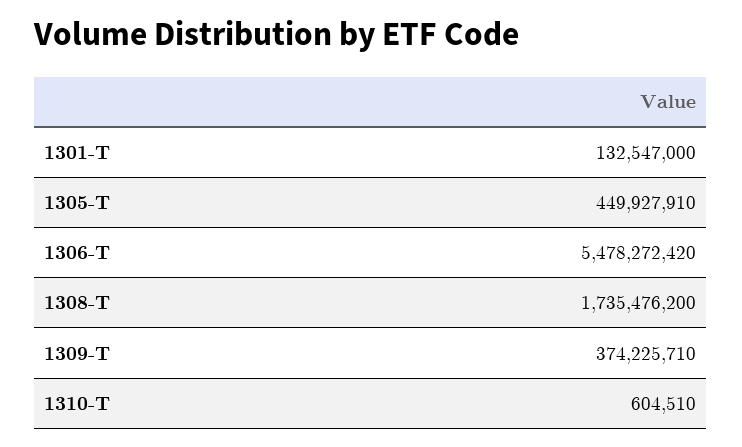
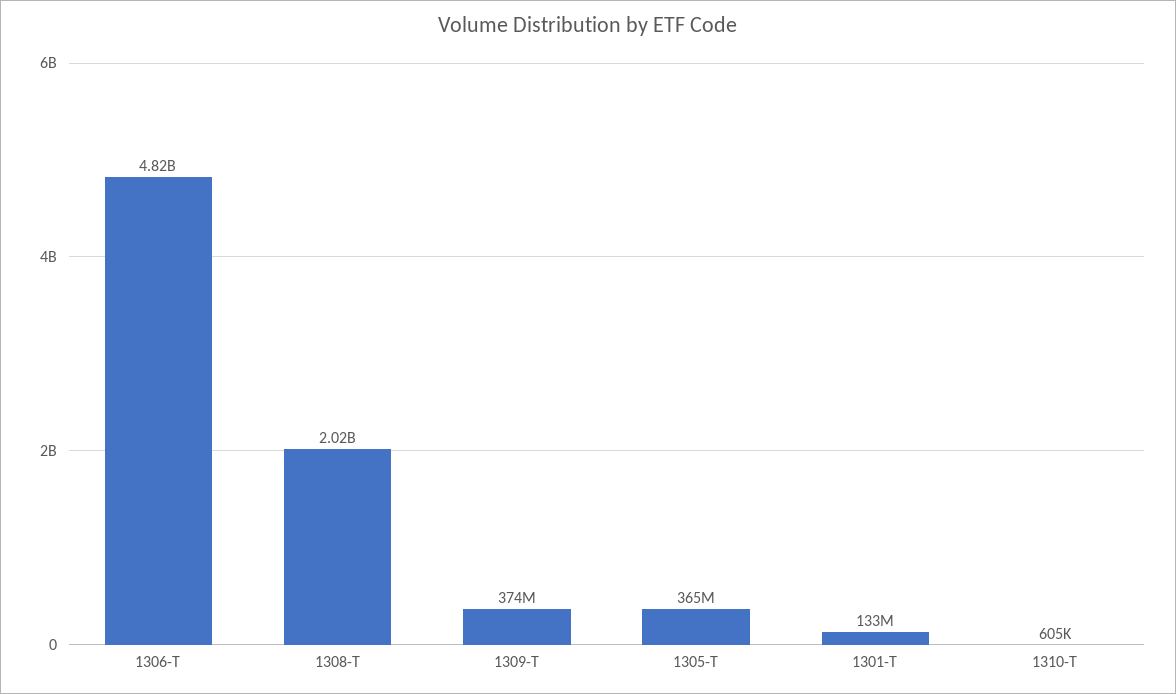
  {
    "1301-T": 132547000,
-   "1305-T": 449927910,
+   "1305-T": 365000000,
-   "1306-T": 5478272420,
+   "1306-T": 4820000000,
-   "1308-T": 1735476200,
+   "1308-T": 2020000000,
    "1309-T": 374225710,
    "1310-T": 604510
  }

